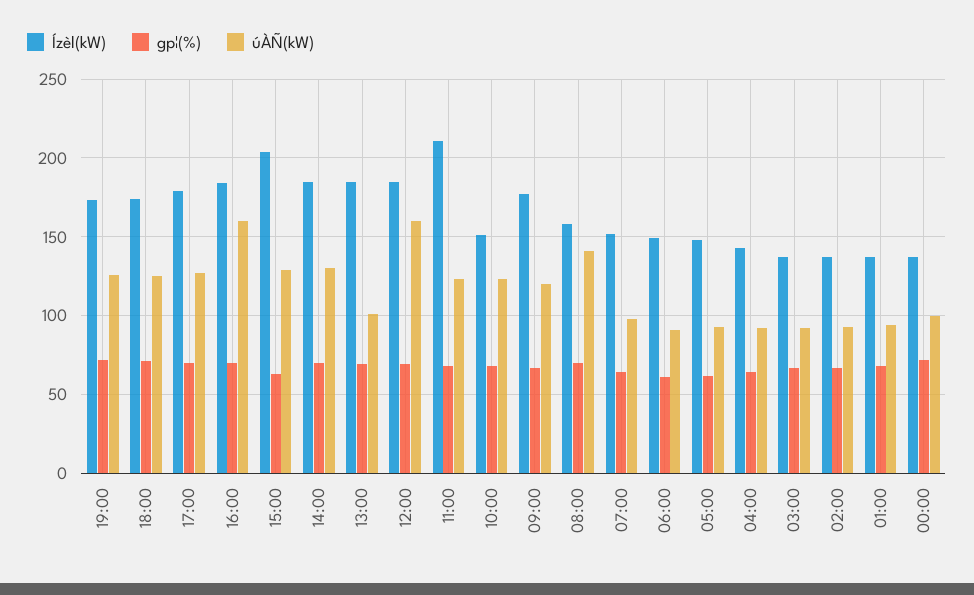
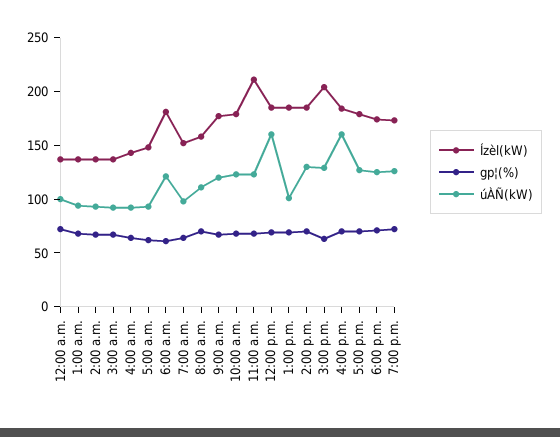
  {
    "Ízèl(kW)": {
      "19:00": 175,
      "18:00": 175,
      "17:00": 180,
      "16:00": 185,
      "15:00": 205,
      "14:00": 185,
      "13:00": 185,
      "12:00": 185,
      "11:00": 210,
-     "10:00": 150,
+     "10:00": 180,
      "09:00": 175,
      "08:00": 160,
      "07:00": 150,
-     "06:00": 150,
+     "06:00": 180,
      "05:00": 150,
      "04:00": 145,
      "03:00": 135,
      "02:00": 135,
      "01:00": 135,
      "00:00": 135
    },
    "gp¦(%)": {
      "19:00": 70,
      "18:00": 70,
      "17:00": 70,
      "16:00": 70,
      "15:00": 65,
      "14:00": 70,
      "13:00": 70,
      "12:00": 70,
      "11:00": 70,
      "10:00": 70,
      "09:00": 65,
      "08:00": 70,
      "07:00": 65,
      "06:00": 60,
      "05:00": 60,
      "04:00": 65,
      "03:00": 65,
      "02:00": 65,
      "01:00": 70,
      "00:00": 70
    },
    "úÀÑ(kW)": {
      "19:00": 125,
      "18:00": 125,
      "17:00": 125,
      "16:00": 160,
      "15:00": 130,
      "14:00": 130,
      "13:00": 100,
      "12:00": 160,
      "11:00": 125,
      "10:00": 125,
      "09:00": 120,
-     "08:00": 140,
+     "08:00": 110,
      "07:00": 100,
-     "06:00": 90,
+     "06:00": 120,
      "05:00": 95,
      "04:00": 90,
      "03:00": 90,
      "02:00": 95,
      "01:00": 95,
      "00:00": 100
    }
  }

